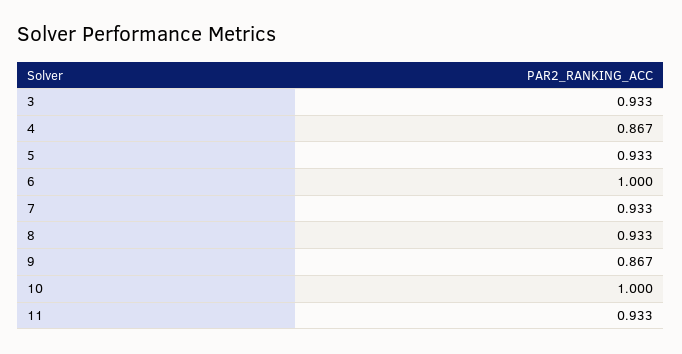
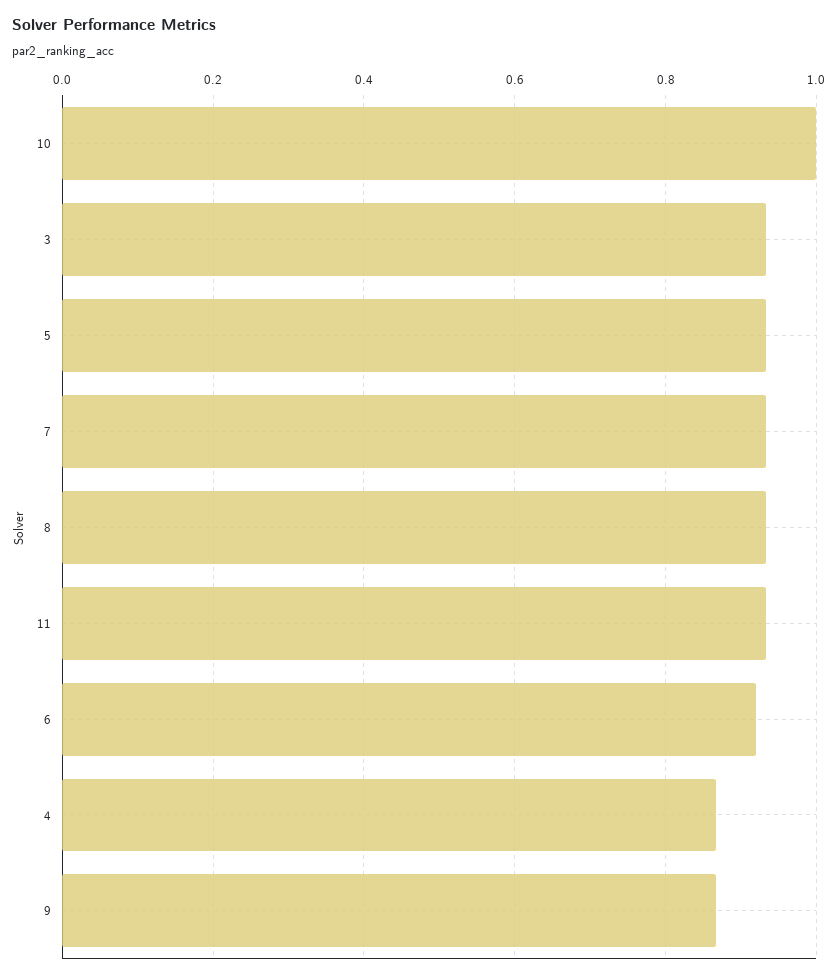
  {
    "3": 0.933,
    "4": 0.867,
    "5": 0.933,
-   "6": 1,
+   "6": 0.92,
    "7": 0.933,
    "8": 0.933,
    "9": 0.867,
    "10": 1,
    "11": 0.933
  }

